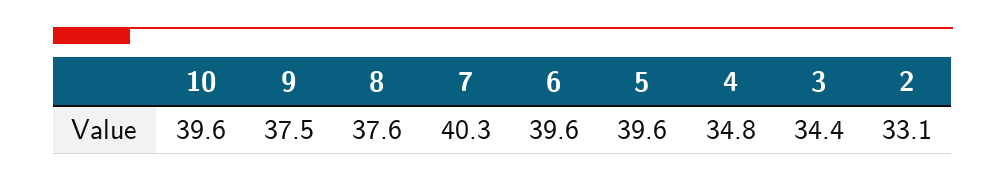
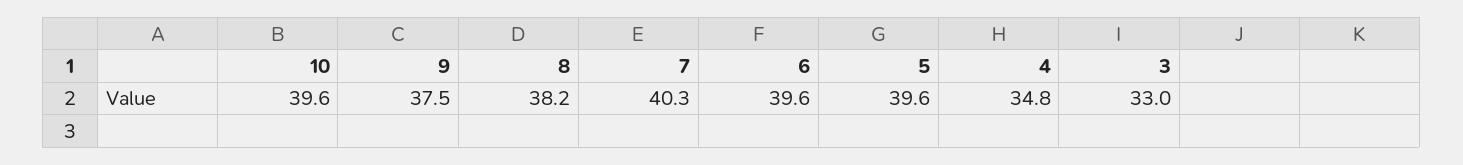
  {
    "10": 39.6,
    "9": 37.5,
-   "8": 37.6,
+   "8": 38.2,
    "7": 40.3,
    "6": 39.6,
    "5": 39.6,
    "4": 34.8,
-   "3": 34.4,
+   "3": 33
-   "2": 33.1
  }

